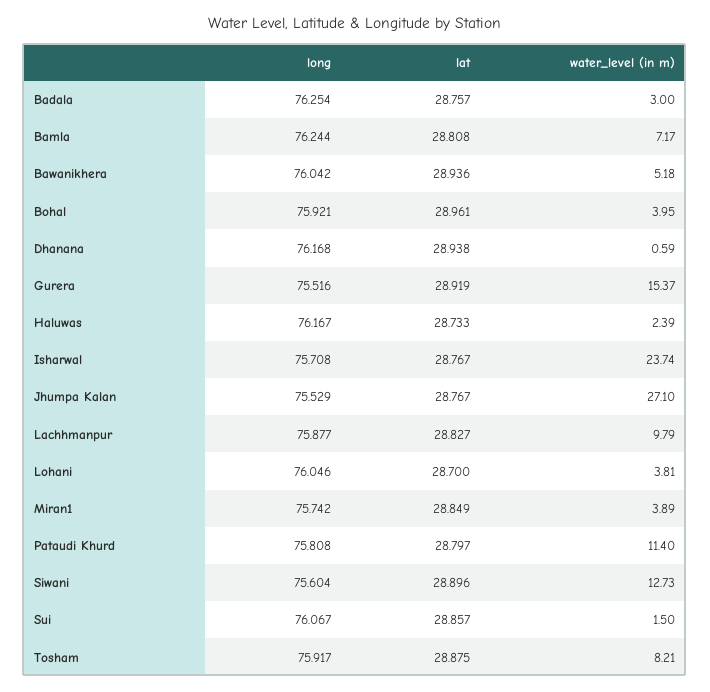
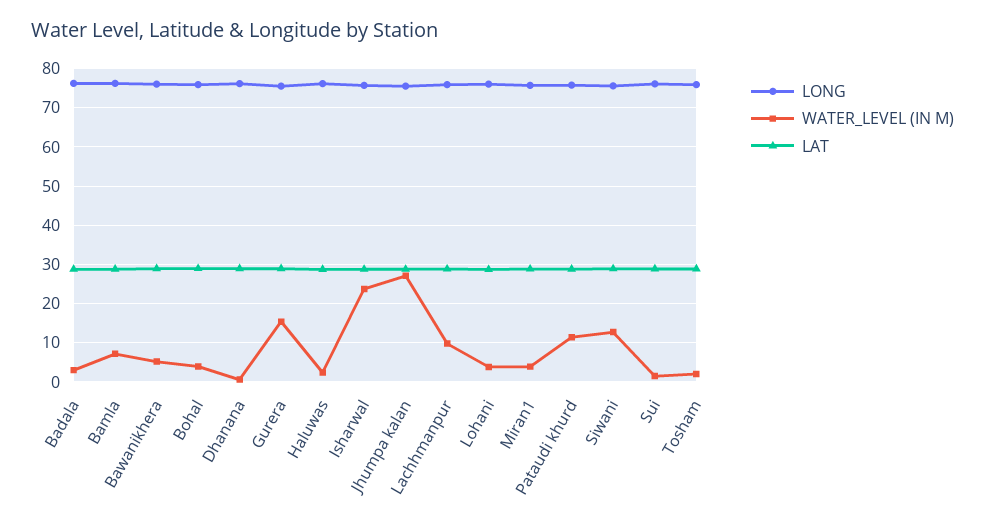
  {
    "long": {
      "Badala": 76.254,
      "Bamla": 76.244,
      "Bawanikhera": 76.042,
      "Bohal": 75.921,
      "Dhanana": 76.168,
      "Gurera": 75.516,
      "Haluwas": 76.167,
      "Isharwal": 75.708,
      "Jhumpa Kalan": 75.529,
      "Lachhmanpur": 75.877,
      "Lohani": 76.046,
      "Miran1": 75.742,
      "Pataudi Khurd": 75.808,
      "Siwani": 75.604,
      "Sui": 76.067,
      "Tosham": 75.917
    },
    "lat": {
      "Badala": 28.757,
      "Bamla": 28.808,
      "Bawanikhera": 28.936,
      "Bohal": 28.961,
      "Dhanana": 28.938,
      "Gurera": 28.919,
      "Haluwas": 28.733,
      "Isharwal": 28.767,
      "Jhumpa Kalan": 28.767,
      "Lachhmanpur": 28.827,
      "Lohani": 28.7,
      "Miran1": 28.849,
      "Pataudi Khurd": 28.797,
      "Siwani": 28.896,
      "Sui": 28.857,
      "Tosham": 28.875
    },
    "water_level (in m)": {
      "Badala": 3,
      "Bamla": 7.17,
      "Bawanikhera": 5.18,
      "Bohal": 3.95,
      "Dhanana": 0.59,
      "Gurera": 15.37,
      "Haluwas": 2.39,
      "Isharwal": 23.74,
      "Jhumpa Kalan": 27.1,
      "Lachhmanpur": 9.79,
      "Lohani": 3.81,
      "Miran1": 3.89,
      "Pataudi Khurd": 11.4,
      "Siwani": 12.73,
      "Sui": 1.5,
-     "Tosham": 8.21
+     "Tosham": 2
    }
  }

